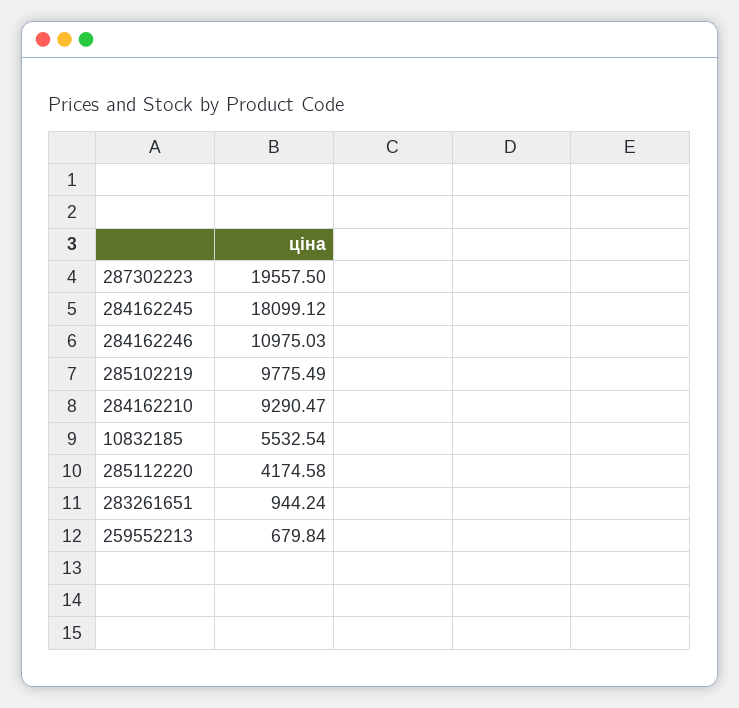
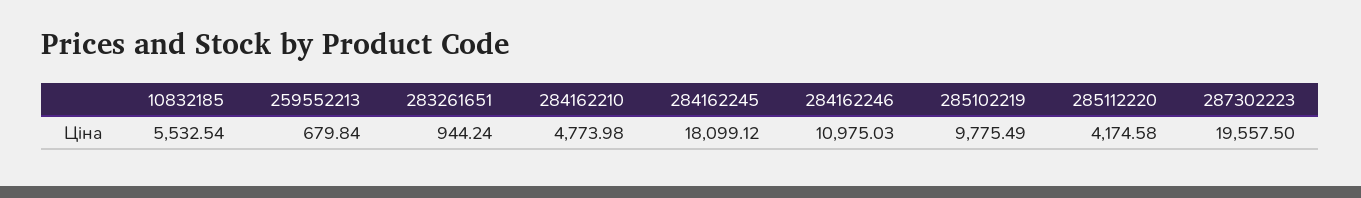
  {
    "287302223": 19557.5,
    "284162245": 18099.12,
    "284162246": 10975.03,
    "285102219": 9775.49,
-   "284162210": 9290.47,
+   "284162210": 4773.98,
    "10832185": 5532.54,
    "285112220": 4174.58,
    "283261651": 944.24,
    "259552213": 679.84
  }

